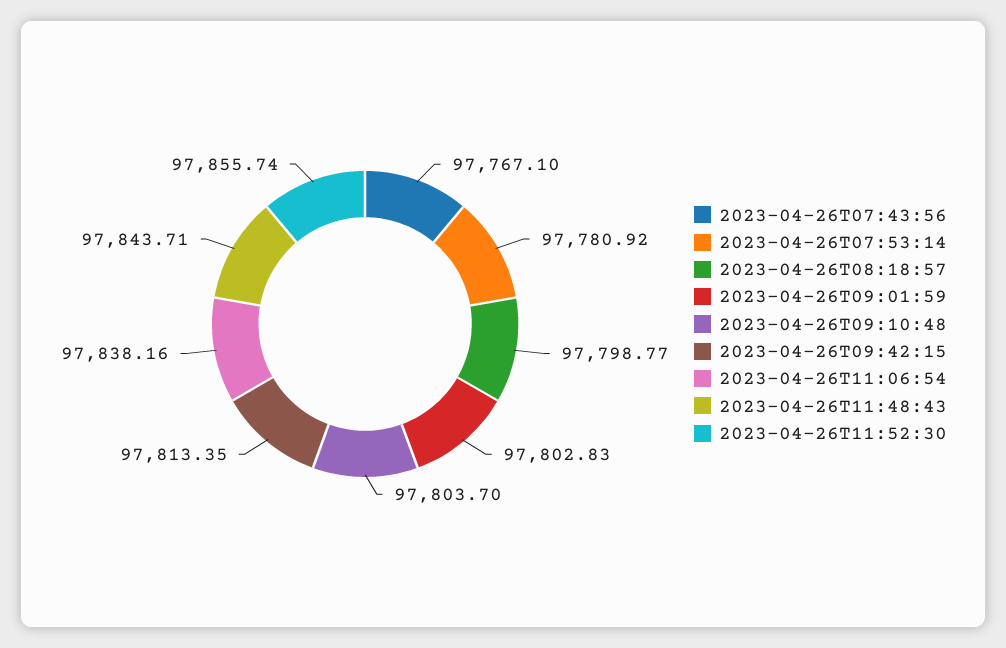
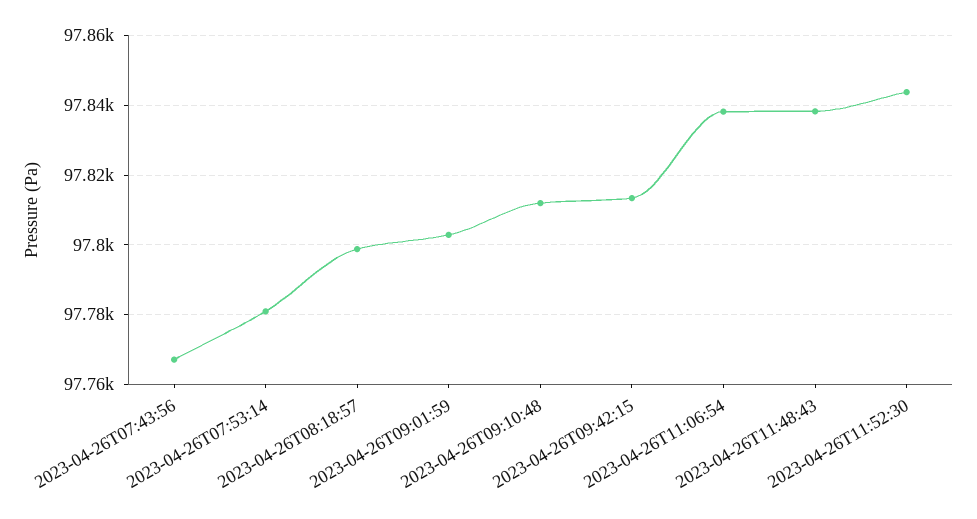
  {
    "2023-04-26T07:43:56": 97767.1,
    "2023-04-26T07:53:14": 97780.92,
    "2023-04-26T08:18:57": 97798.77,
    "2023-04-26T09:01:59": 97802.83,
-   "2023-04-26T09:10:48": 97803.7,
+   "2023-04-26T09:10:48": 97812,
    "2023-04-26T09:42:15": 97813.35,
    "2023-04-26T11:06:54": 97838.16,
-   "2023-04-26T11:48:43": 97843.71,
+   "2023-04-26T11:48:43": 97838,
-   "2023-04-26T11:52:30": 97855.74
+   "2023-04-26T11:52:30": 97844
  }

